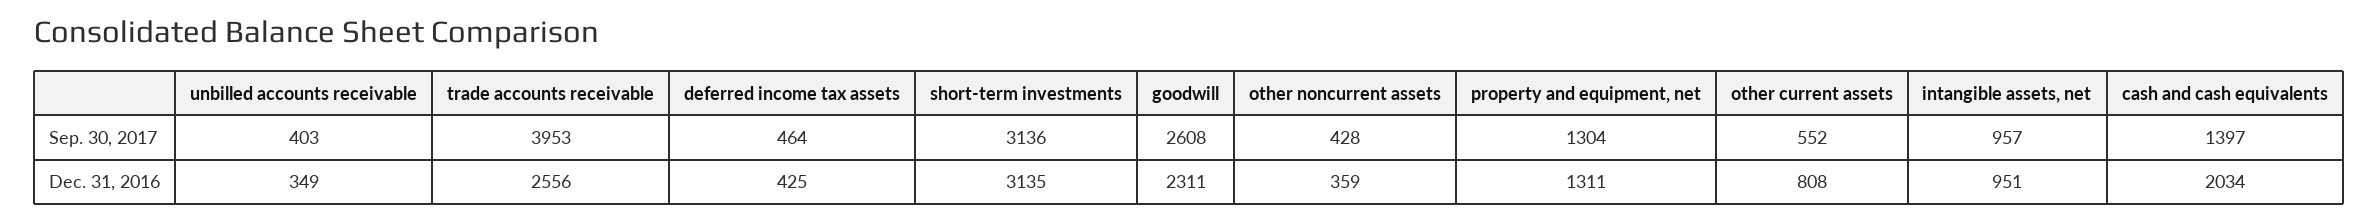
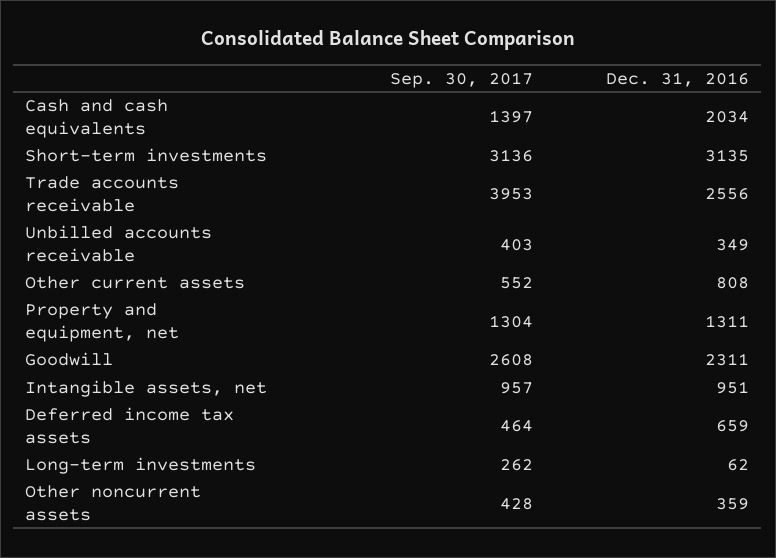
  {
    "unbilled accounts receivable": {
      "Sep. 30, 2017": 403,
      "Dec. 31, 2016": 349
    },
    "trade accounts receivable": {
      "Sep. 30, 2017": 3953,
      "Dec. 31, 2016": 2556
    },
    "deferred income tax assets": {
      "Sep. 30, 2017": 464,
-     "Dec. 31, 2016": 425
+     "Dec. 31, 2016": 659
    },
    "short-term investments": {
      "Sep. 30, 2017": 3136,
      "Dec. 31, 2016": 3135
    },
    "goodwill": {
      "Sep. 30, 2017": 2608,
      "Dec. 31, 2016": 2311
    },
    "other noncurrent assets": {
      "Sep. 30, 2017": 428,
      "Dec. 31, 2016": 359
    },
    "property and equipment, net": {
      "Sep. 30, 2017": 1304,
      "Dec. 31, 2016": 1311
    },
    "other current assets": {
      "Sep. 30, 2017": 552,
      "Dec. 31, 2016": 808
    },
    "intangible assets, net": {
      "Sep. 30, 2017": 957,
      "Dec. 31, 2016": 951
    },
    "cash and cash equivalents": {
      "Sep. 30, 2017": 1397,
      "Dec. 31, 2016": 2034
-   }
+   },
+   "Long-term investments": {
+     "Sep. 30, 2017": 262,
+     "Dec. 31, 2016": 62
+   }
  }

